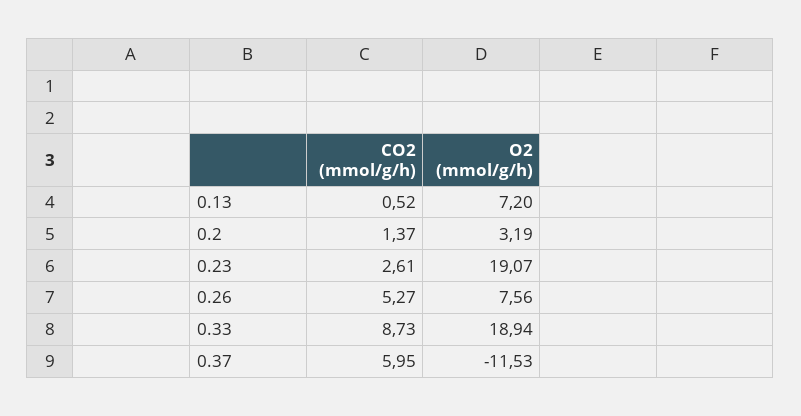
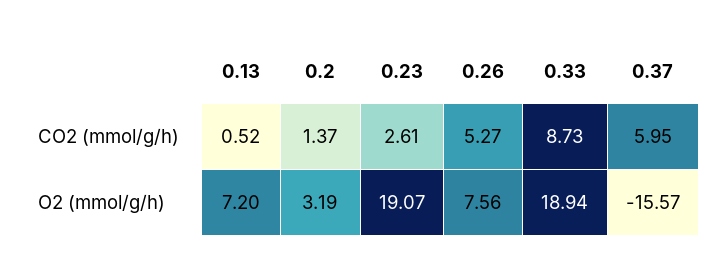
  {
    "CO2 (mmol/g/h)": {
      "0.13": 0.52,
      "0.2": 1.37,
      "0.23": 2.61,
      "0.26": 5.27,
      "0.33": 8.73,
      "0.37": 5.95
    },
    "O2 (mmol/g/h)": {
      "0.13": 7.2,
      "0.2": 3.19,
      "0.23": 19.07,
      "0.26": 7.56,
      "0.33": 18.94,
-     "0.37": -11.53
+     "0.37": -15.57
    }
  }

